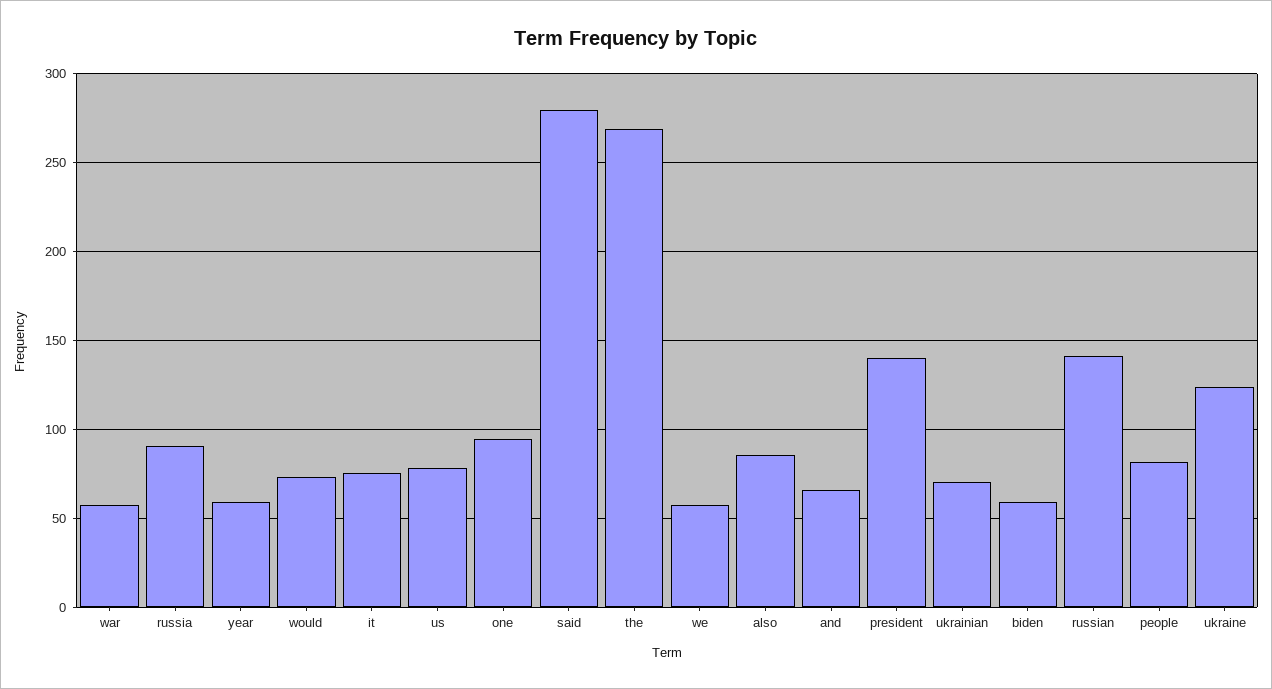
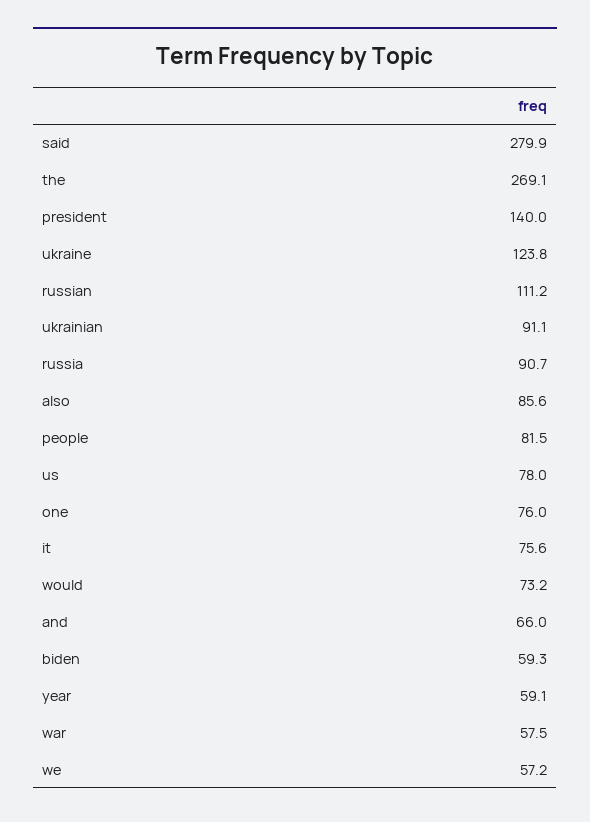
  {
    "war": 57.5,
    "russia": 90.7,
    "year": 59.1,
    "would": 73.2,
    "it": 75.6,
    "us": 78,
-   "one": 95,
+   "one": 76,
    "said": 279.9,
    "the": 269.1,
    "we": 57.2,
    "also": 85.6,
    "and": 66,
    "president": 140,
-   "ukrainian": 70,
+   "ukrainian": 91.1,
    "biden": 59.3,
-   "russian": 140,
+   "russian": 111.2,
    "people": 81.5,
    "ukraine": 123.8
  }

